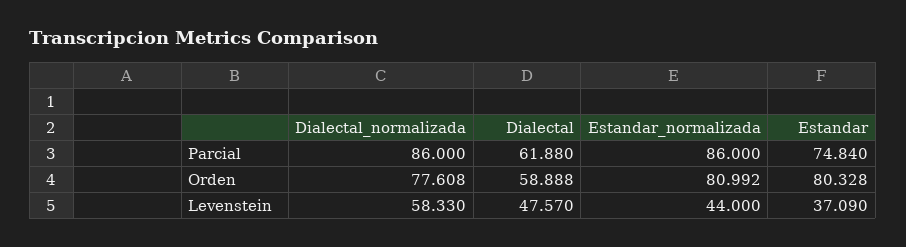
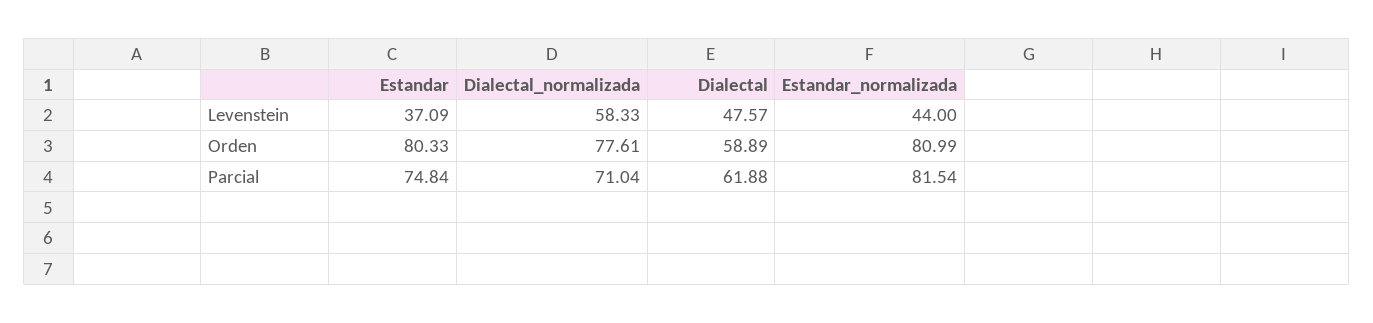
  {
    "Dialectal_normalizada": {
-     "Parcial": 86,
+     "Parcial": 71.04,
      "Orden": 77.608,
      "Levenstein": 58.33
    },
    "Dialectal": {
      "Parcial": 61.88,
      "Orden": 58.888,
      "Levenstein": 47.57
    },
    "Estandar_normalizada": {
-     "Parcial": 86,
+     "Parcial": 81.54,
      "Orden": 80.992,
      "Levenstein": 44
    },
    "Estandar": {
      "Parcial": 74.84,
      "Orden": 80.328,
      "Levenstein": 37.09
    }
  }

